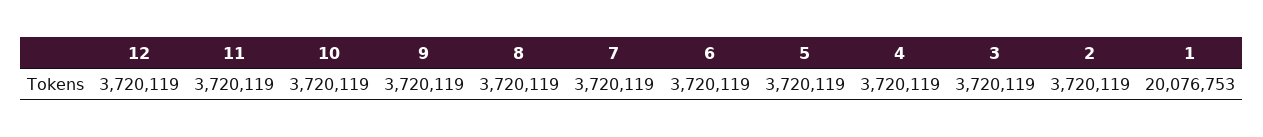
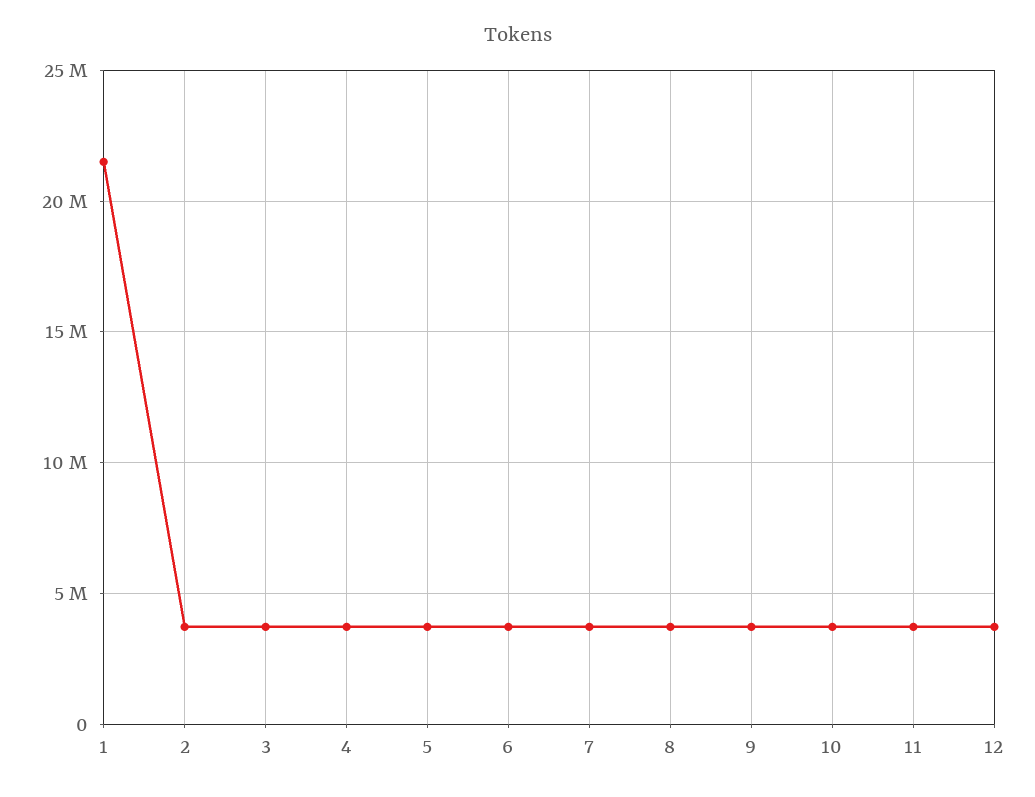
  {
    "12": 3720119,
    "11": 3720119,
    "10": 3720119,
    "9": 3720119,
    "8": 3720119,
    "7": 3720119,
    "6": 3720119,
    "5": 3720119,
    "4": 3720119,
    "3": 3720119,
    "2": 3720119,
-   "1": 20076753
+   "1": 21500000
  }

